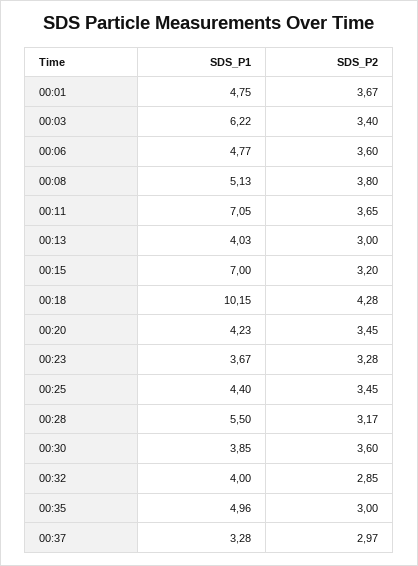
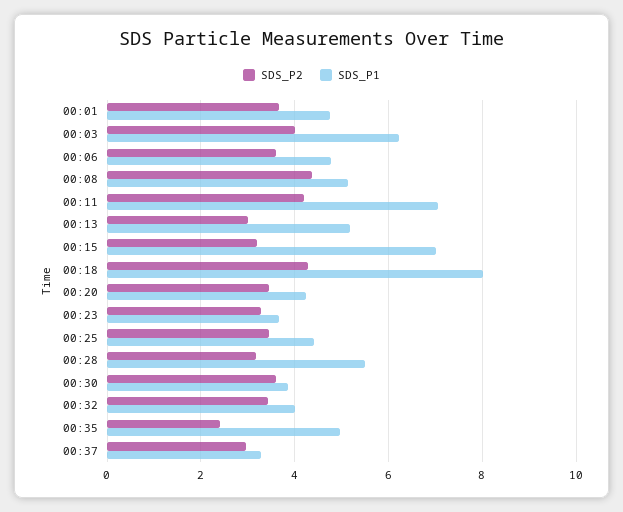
  {
    "SDS_P1": {
      "00:01": 4.75,
      "00:03": 6.22,
      "00:06": 4.77,
      "00:08": 5.13,
      "00:11": 7.05,
-     "00:13": 4.03,
+     "00:13": 5.2,
      "00:15": 7,
-     "00:18": 10.15,
+     "00:18": 8,
      "00:20": 4.23,
      "00:23": 3.67,
      "00:25": 4.4,
      "00:28": 5.5,
      "00:30": 3.85,
      "00:32": 4,
      "00:35": 4.96,
      "00:37": 3.28
    },
    "SDS_P2": {
      "00:01": 3.67,
-     "00:03": 3.4,
+     "00:03": 4,
      "00:06": 3.6,
-     "00:08": 3.8,
+     "00:08": 4.4,
-     "00:11": 3.65,
+     "00:11": 4.2,
      "00:13": 3,
      "00:15": 3.2,
      "00:18": 4.28,
      "00:20": 3.45,
      "00:23": 3.28,
      "00:25": 3.45,
      "00:28": 3.17,
      "00:30": 3.6,
-     "00:32": 2.85,
+     "00:32": 3.4,
-     "00:35": 3,
+     "00:35": 2.4,
      "00:37": 2.97
    }
  }

